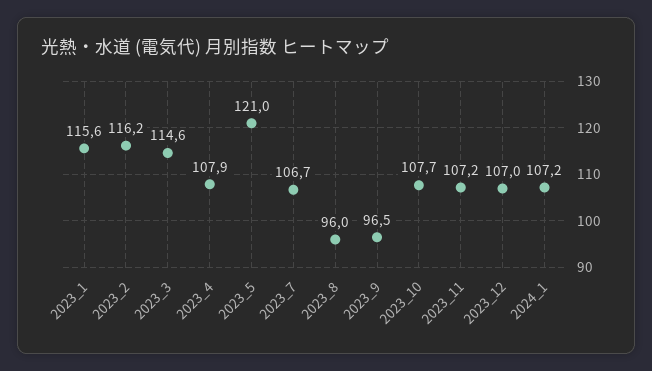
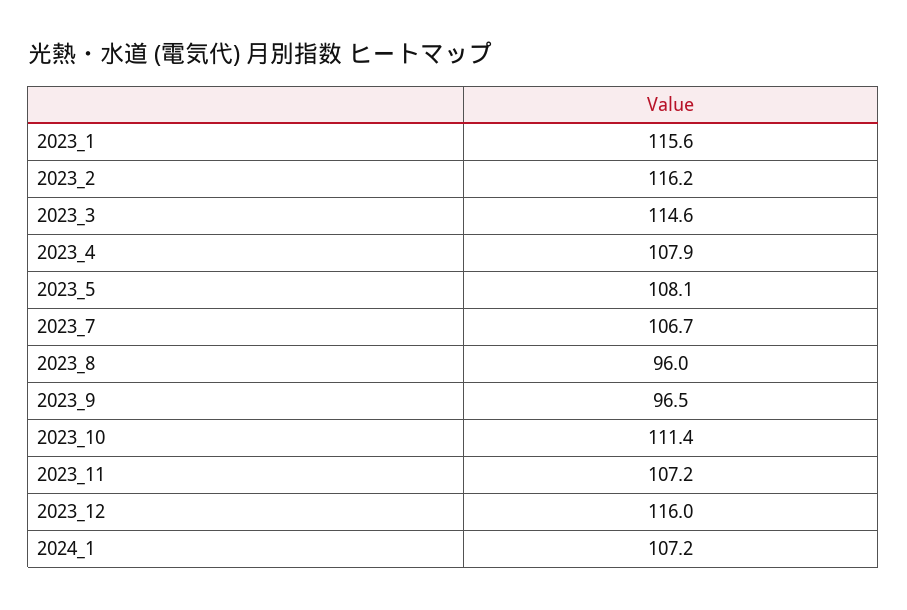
  {
    "2023_1": 115.6,
    "2023_2": 116.2,
    "2023_3": 114.6,
    "2023_4": 107.9,
-   "2023_5": 121,
+   "2023_5": 108.1,
    "2023_7": 106.7,
    "2023_8": 96,
    "2023_9": 96.5,
-   "2023_10": 107.7,
+   "2023_10": 111.4,
    "2023_11": 107.2,
-   "2023_12": 107,
+   "2023_12": 116,
    "2024_1": 107.2
  }

